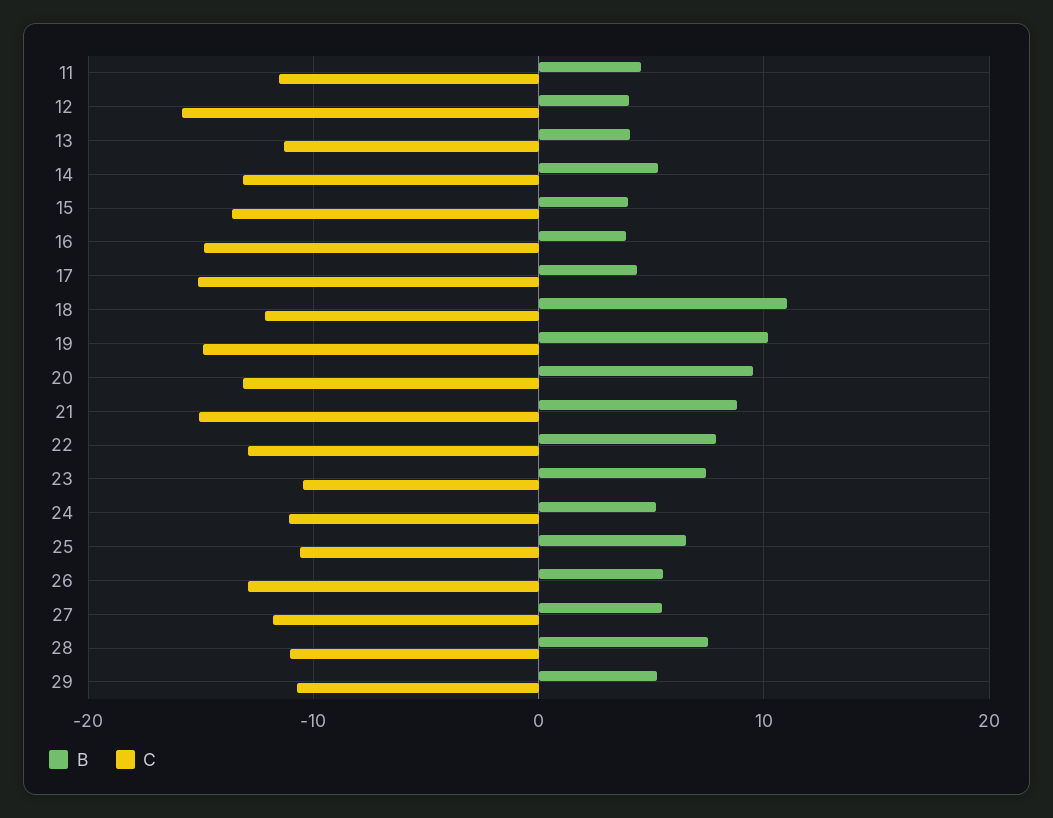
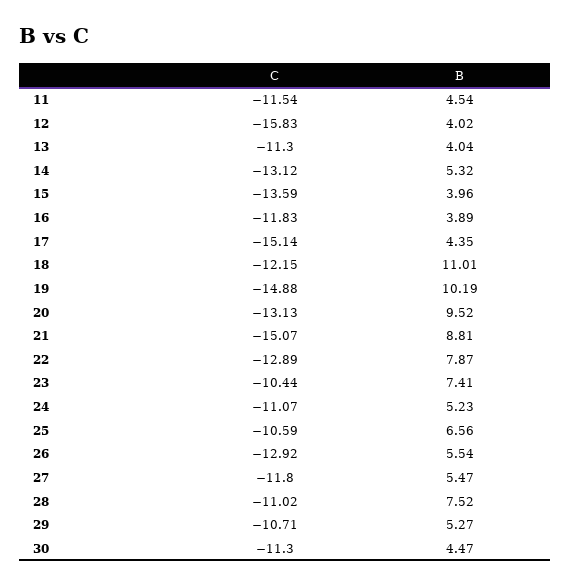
  {
    "B": {
      "11": 4.54,
      "12": 4.02,
      "13": 4.04,
      "14": 5.32,
      "15": 3.96,
      "16": 3.89,
      "17": 4.35,
      "18": 11.01,
      "19": 10.19,
      "20": 9.52,
      "21": 8.81,
      "22": 7.87,
      "23": 7.41,
      "24": 5.23,
      "25": 6.56,
      "26": 5.54,
      "27": 5.47,
      "28": 7.52,
-     "29": 5.27
+     "29": 5.27,
+     "30": 4.47
    },
    "C": {
      "11": -11.54,
      "12": -15.83,
      "13": -11.3,
      "14": -13.12,
      "15": -13.59,
-     "16": -15,
+     "16": -11.83,
      "17": -15.14,
      "18": -12.15,
      "19": -14.88,
      "20": -13.13,
      "21": -15.07,
      "22": -12.89,
      "23": -10.44,
      "24": -11.07,
      "25": -10.59,
      "26": -12.92,
      "27": -11.8,
      "28": -11.02,
-     "29": -10.71
+     "29": -10.71,
+     "30": -11.3
    }
  }

